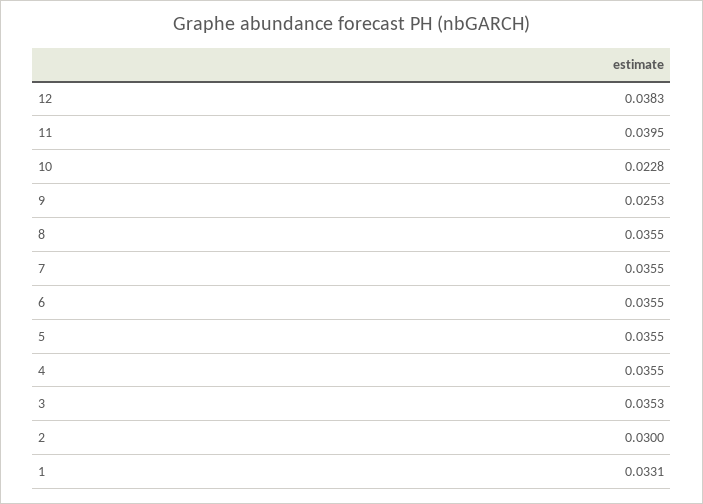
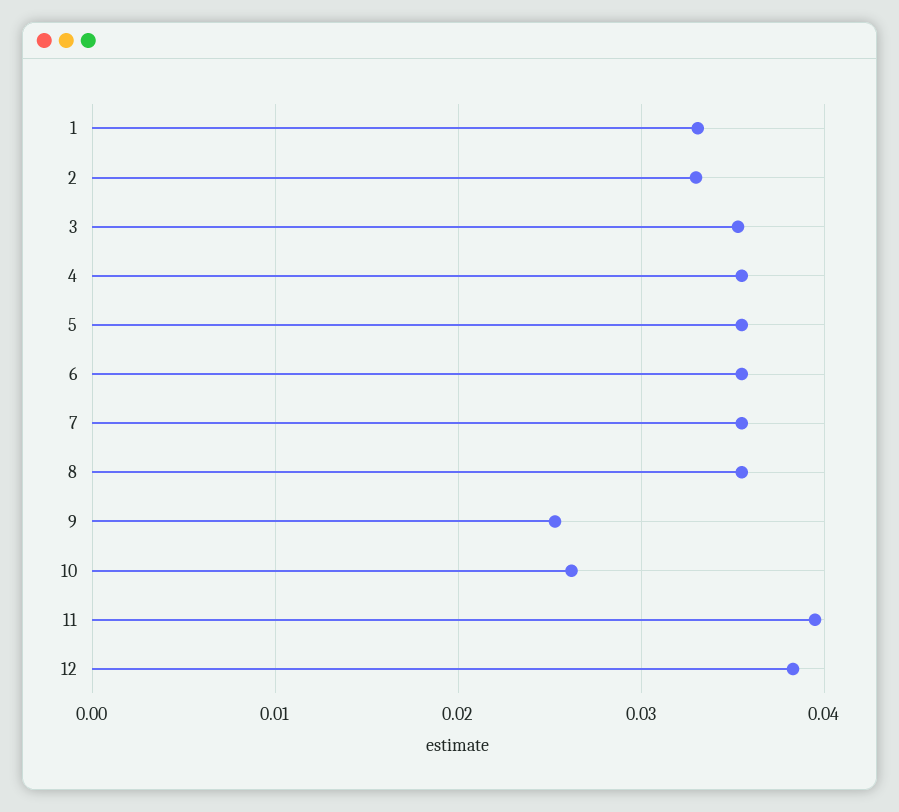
  {
    "12": 0.0383,
    "11": 0.0395,
-   "10": 0.0228,
+   "10": 0.026,
    "9": 0.0253,
    "8": 0.0355,
    "7": 0.0355,
    "6": 0.0355,
    "5": 0.0355,
    "4": 0.0355,
    "3": 0.0353,
-   "2": 0.03,
+   "2": 0.033,
    "1": 0.0331
  }

